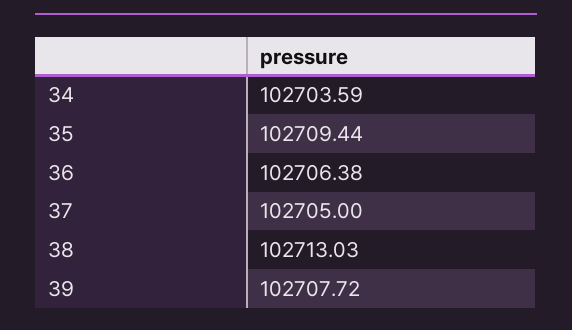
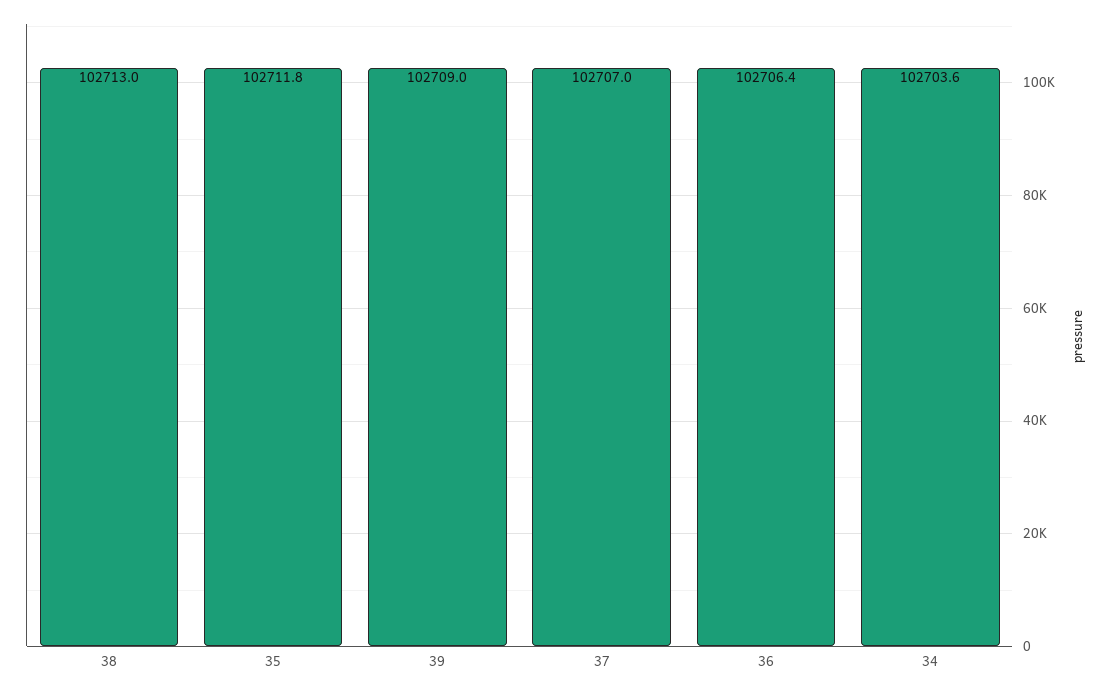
  {
    "34": 102703.59,
-   "35": 102709.44,
+   "35": 102711.8,
    "36": 102706.38,
-   "37": 102705,
+   "37": 102707,
    "38": 102713.03,
-   "39": 102707.72
+   "39": 102709
  }

